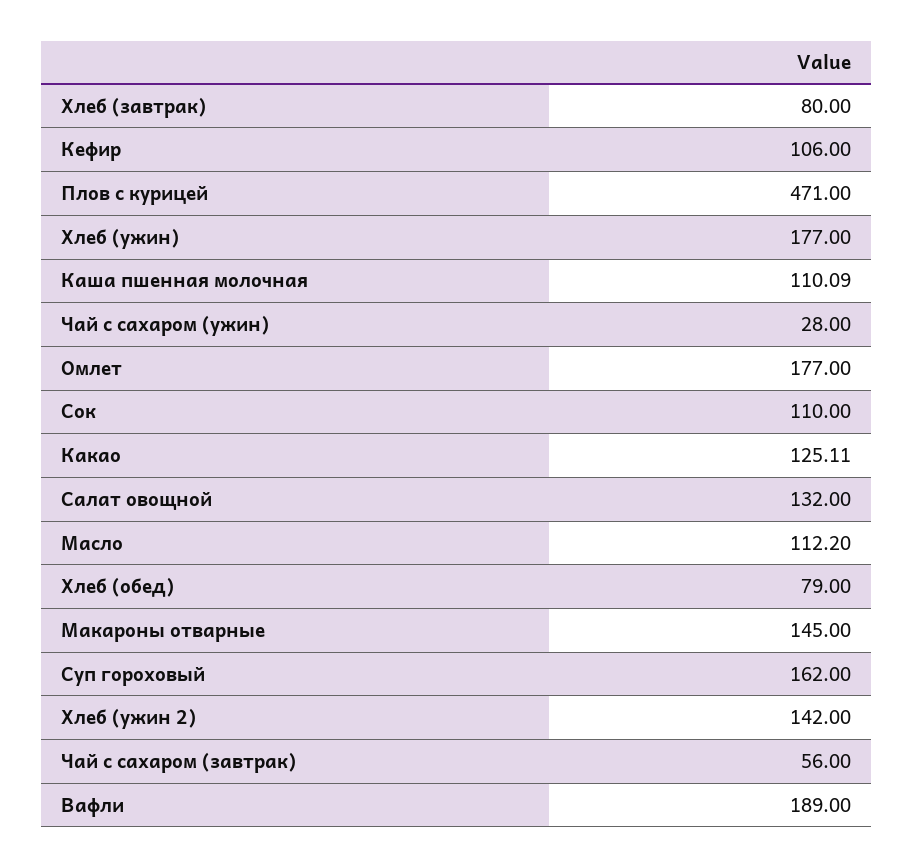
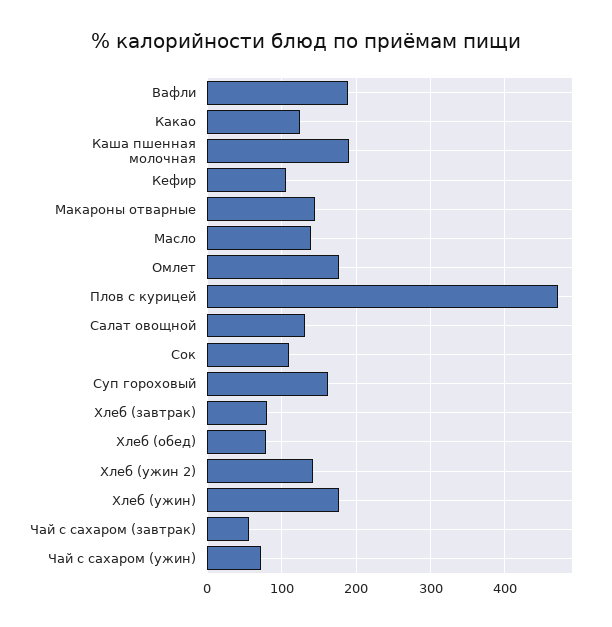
  {
    "Хлеб (завтрак)": 80,
    "Кефир": 106,
    "Плов с курицей": 471,
    "Хлеб (ужин)": 177,
-   "Каша пшенная молочная": 110.09,
+   "Каша пшенная молочная": 190,
-   "Чай с сахаром (ужин)": 28,
+   "Чай с сахаром (ужин)": 70,
    "Омлет": 177,
    "Сок": 110,
    "Какао": 125.11,
    "Салат овощной": 132,
-   "Масло": 112.2,
+   "Масло": 140,
    "Хлеб (обед)": 79,
    "Макароны отварные": 145,
    "Суп гороховый": 162,
    "Хлеб (ужин 2)": 142,
    "Чай с сахаром (завтрак)": 56,
    "Вафли": 189
  }

